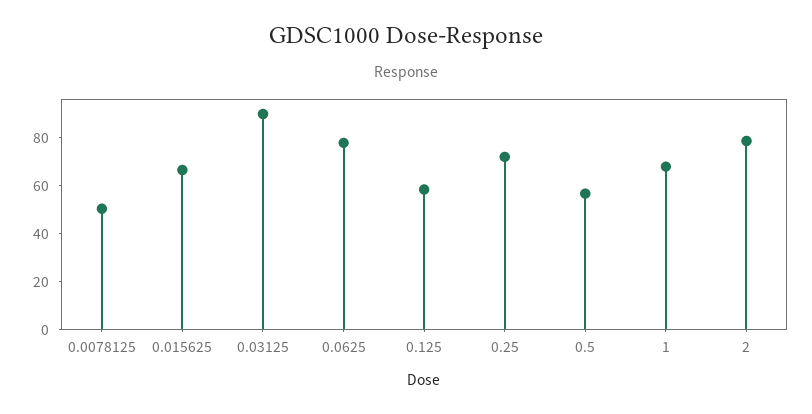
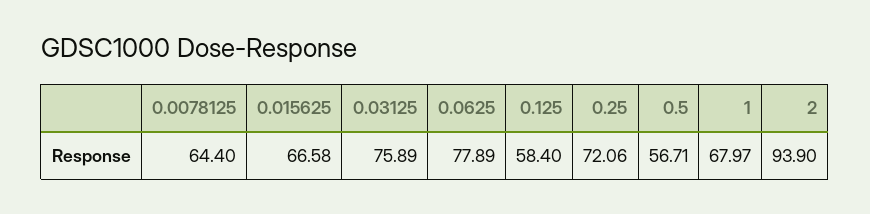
  {
-   "0.0078125": 50,
+   "0.0078125": 64.4,
    "0.015625": 66.58,
-   "0.03125": 90,
+   "0.03125": 75.89,
    "0.0625": 77.89,
    "0.125": 58.4,
    "0.25": 72.06,
    "0.5": 56.71,
    "1": 67.97,
-   "2": 80
+   "2": 93.9
  }

